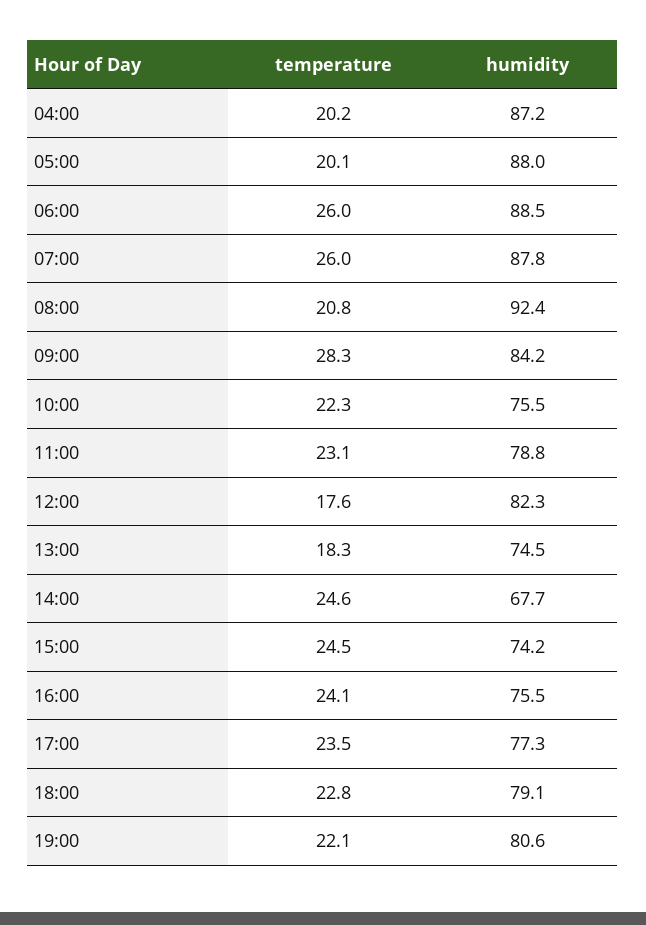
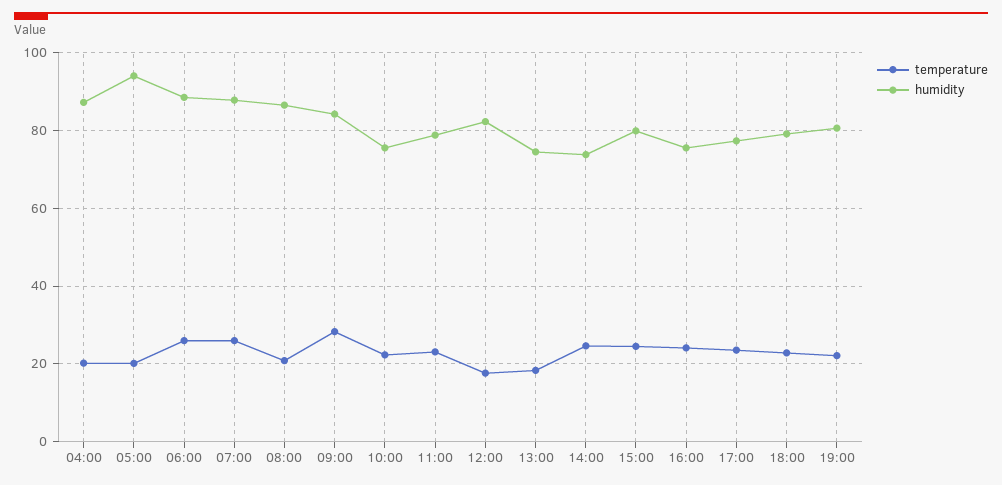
  {
    "temperature": {
      "04:00": 20.2,
      "05:00": 20.1,
      "06:00": 26,
      "07:00": 26,
      "08:00": 20.8,
      "09:00": 28.3,
      "10:00": 22.3,
      "11:00": 23.1,
      "12:00": 17.6,
      "13:00": 18.3,
      "14:00": 24.6,
      "15:00": 24.5,
      "16:00": 24.1,
      "17:00": 23.5,
      "18:00": 22.8,
      "19:00": 22.1
    },
    "humidity": {
      "04:00": 87.2,
-     "05:00": 88,
+     "05:00": 94,
      "06:00": 88.5,
      "07:00": 87.8,
-     "08:00": 92.4,
+     "08:00": 86,
      "09:00": 84.2,
      "10:00": 75.5,
      "11:00": 78.8,
      "12:00": 82.3,
      "13:00": 74.5,
-     "14:00": 67.7,
+     "14:00": 74,
-     "15:00": 74.2,
+     "15:00": 80,
      "16:00": 75.5,
      "17:00": 77.3,
      "18:00": 79.1,
      "19:00": 80.6
    }
  }

